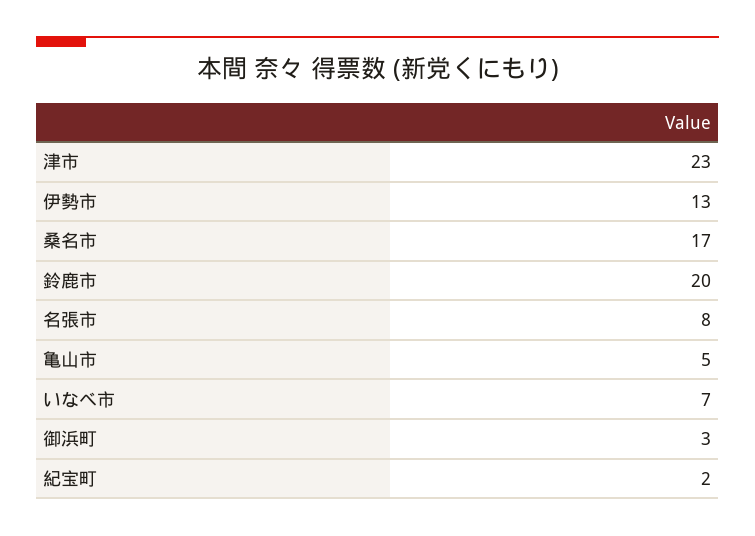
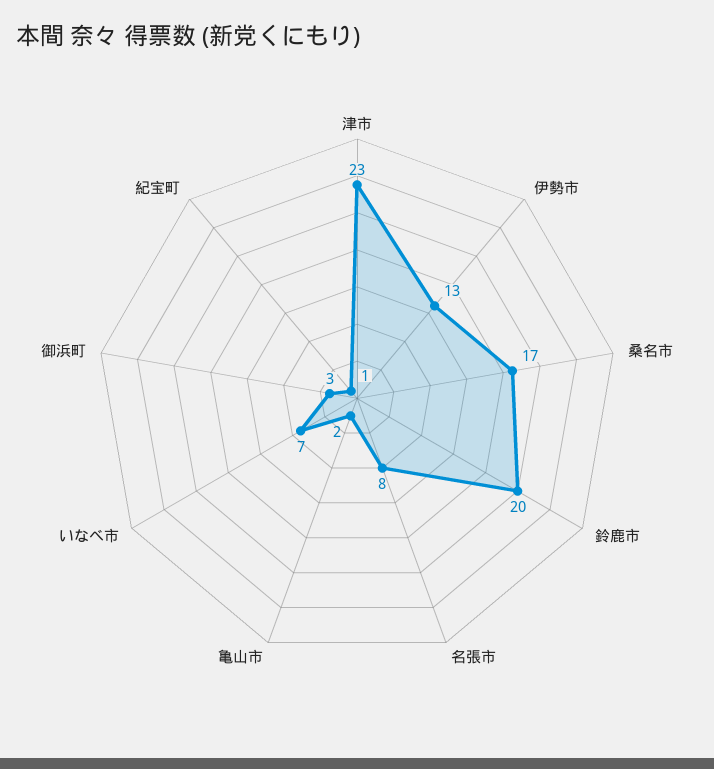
  {
    "津市": 23,
    "伊勢市": 13,
    "桑名市": 17,
    "鈴鹿市": 20,
    "名張市": 8,
-   "亀山市": 5,
+   "亀山市": 2,
    "いなべ市": 7,
    "御浜町": 3,
-   "紀宝町": 2
+   "紀宝町": 1
  }

